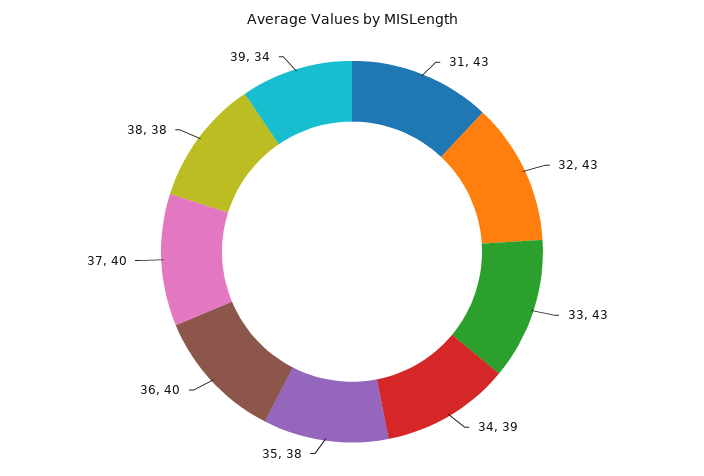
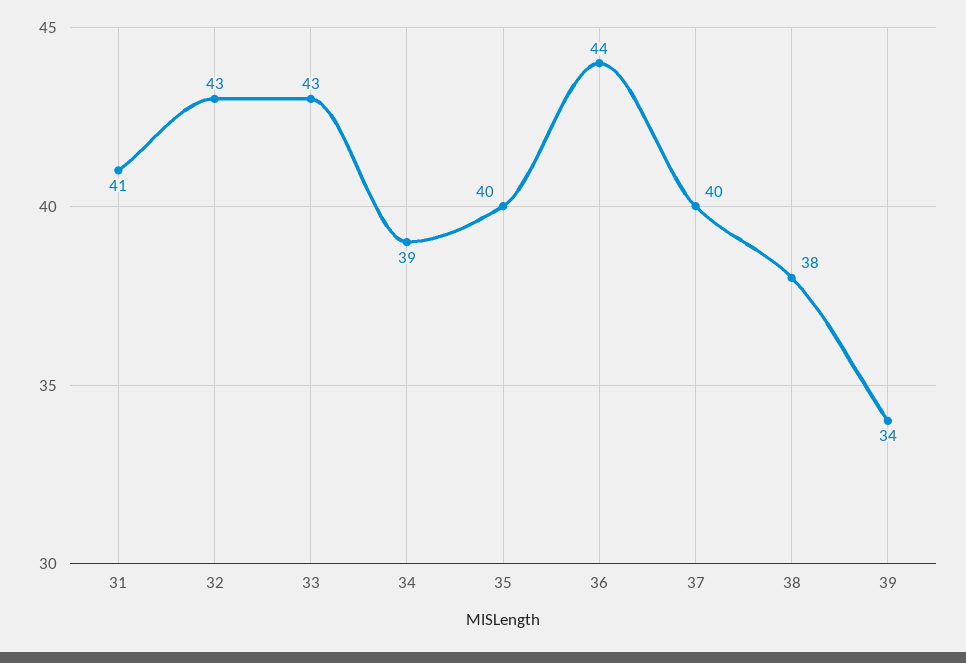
  {
-   "31": 43,
+   "31": 41,
    "32": 43,
    "33": 43,
    "34": 39,
-   "35": 38,
+   "35": 40,
-   "36": 40,
+   "36": 44,
    "37": 40,
    "38": 38,
    "39": 34
  }

